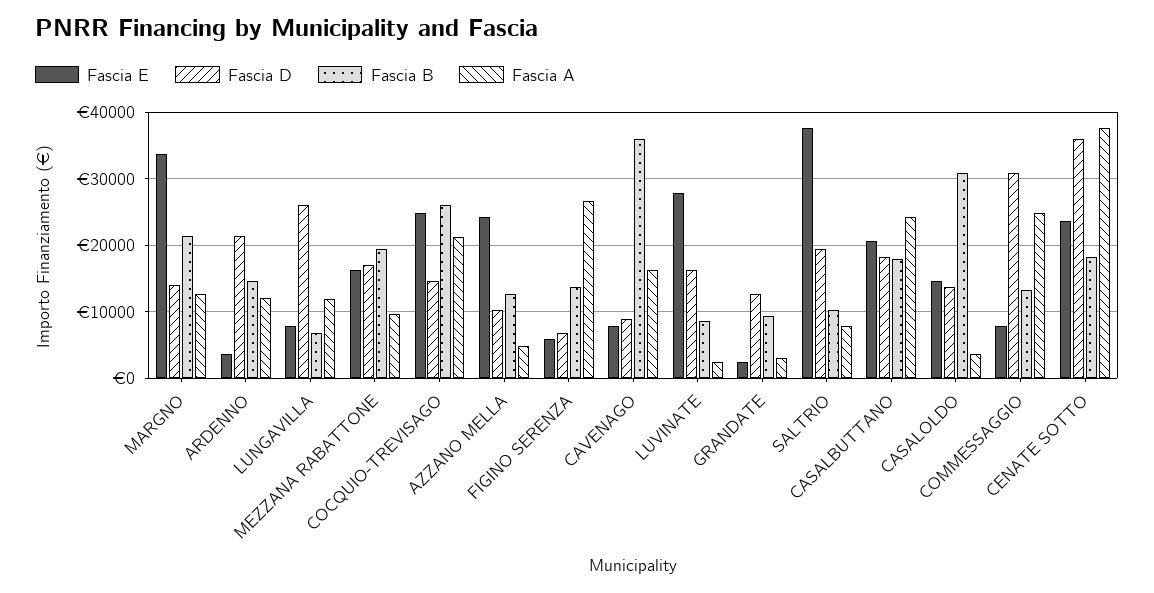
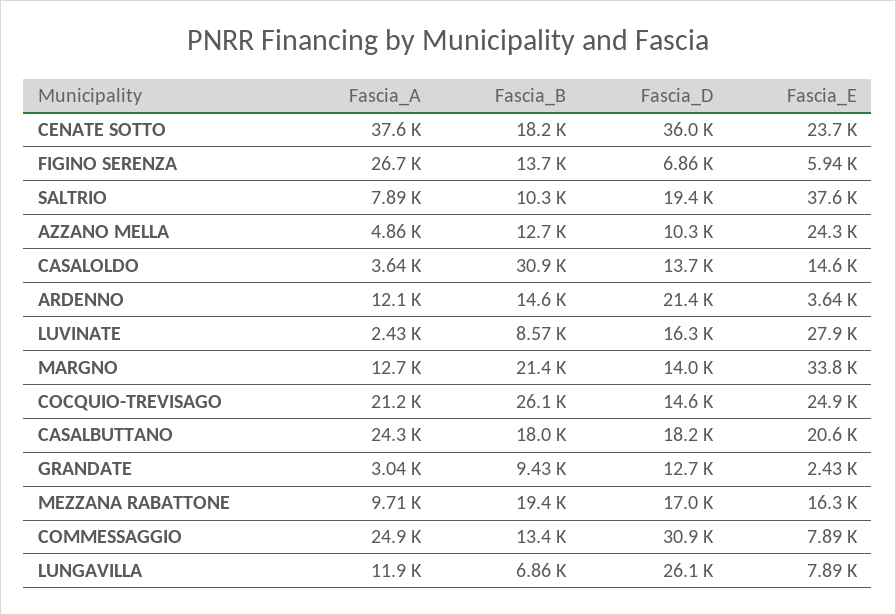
  {
    "Fascia E": {
      "MARGNO": 33800,
      "ARDENNO": 3640,
      "LUNGAVILLA": 7890,
      "MEZZANA RABATTONE": 16300,
      "COCQUIO-TREVISAGO": 24900,
      "AZZANO MELLA": 24300,
      "FIGINO SERENZA": 5940,
-     "CAVENAGO": 8000,
      "LUVINATE": 27900,
      "GRANDATE": 2430,
      "SALTRIO": 37600,
      "CASALBUTTANO": 20600,
      "CASALOLDO": 14600,
      "COMMESSAGGIO": 7890,
      "CENATE SOTTO": 23700
    },
    "Fascia D": {
      "MARGNO": 14000,
      "ARDENNO": 21400,
      "LUNGAVILLA": 26100,
      "MEZZANA RABATTONE": 17000,
      "COCQUIO-TREVISAGO": 14600,
      "AZZANO MELLA": 10300,
      "FIGINO SERENZA": 6860,
-     "CAVENAGO": 9000,
      "LUVINATE": 16300,
      "GRANDATE": 12700,
      "SALTRIO": 19400,
      "CASALBUTTANO": 18200,
      "CASALOLDO": 13700,
      "COMMESSAGGIO": 30900,
      "CENATE SOTTO": 36000
    },
    "Fascia B": {
      "MARGNO": 21400,
      "ARDENNO": 14600,
      "LUNGAVILLA": 6860,
      "MEZZANA RABATTONE": 19400,
      "COCQUIO-TREVISAGO": 26100,
      "AZZANO MELLA": 12700,
      "FIGINO SERENZA": 13700,
-     "CAVENAGO": 36000,
      "LUVINATE": 8570,
      "GRANDATE": 9430,
      "SALTRIO": 10300,
      "CASALBUTTANO": 18000,
      "CASALOLDO": 30900,
      "COMMESSAGGIO": 13400,
      "CENATE SOTTO": 18200
    },
    "Fascia A": {
      "MARGNO": 12700,
      "ARDENNO": 12100,
      "LUNGAVILLA": 11900,
      "MEZZANA RABATTONE": 9710,
      "COCQUIO-TREVISAGO": 21200,
      "AZZANO MELLA": 4860,
      "FIGINO SERENZA": 26700,
-     "CAVENAGO": 16000,
      "LUVINATE": 2430,
      "GRANDATE": 3040,
      "SALTRIO": 7890,
      "CASALBUTTANO": 24300,
      "CASALOLDO": 3640,
      "COMMESSAGGIO": 24900,
      "CENATE SOTTO": 37600
    }
  }

